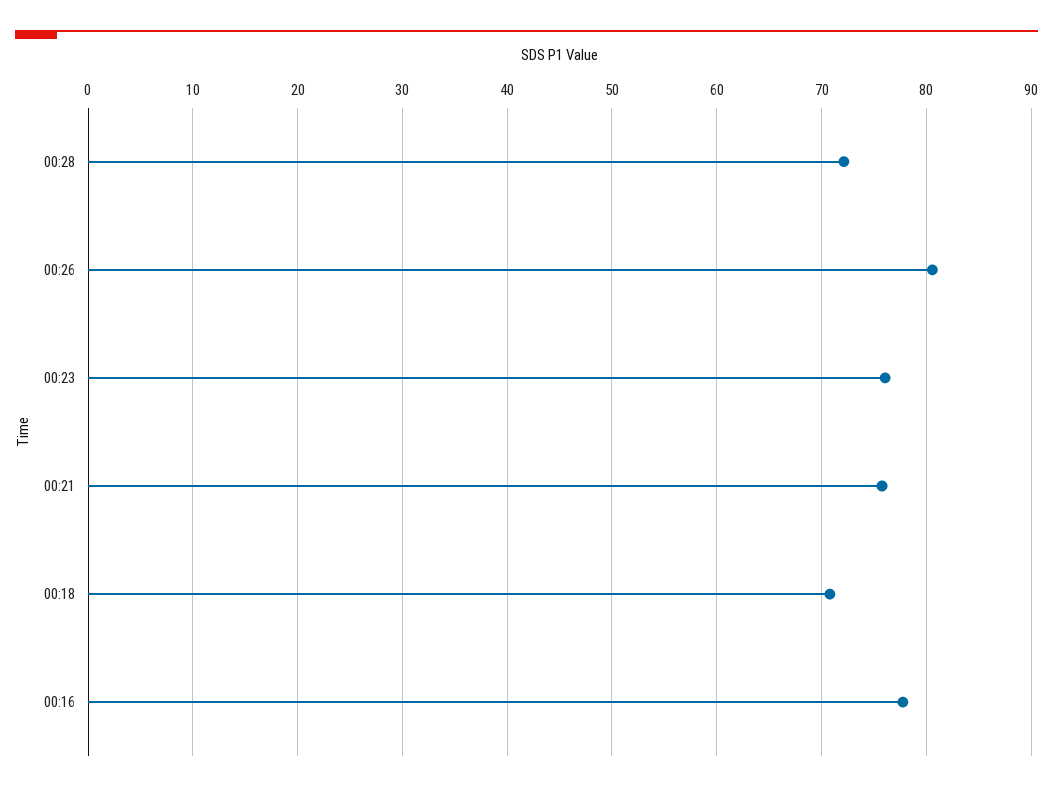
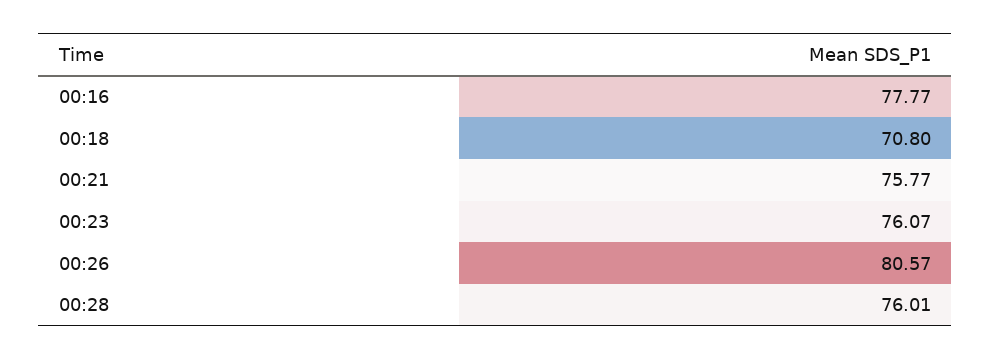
  {
-   "00:28": 72,
+   "00:28": 76.01,
    "00:26": 80.57,
    "00:23": 76.07,
    "00:21": 75.77,
    "00:18": 70.8,
    "00:16": 77.77
  }

